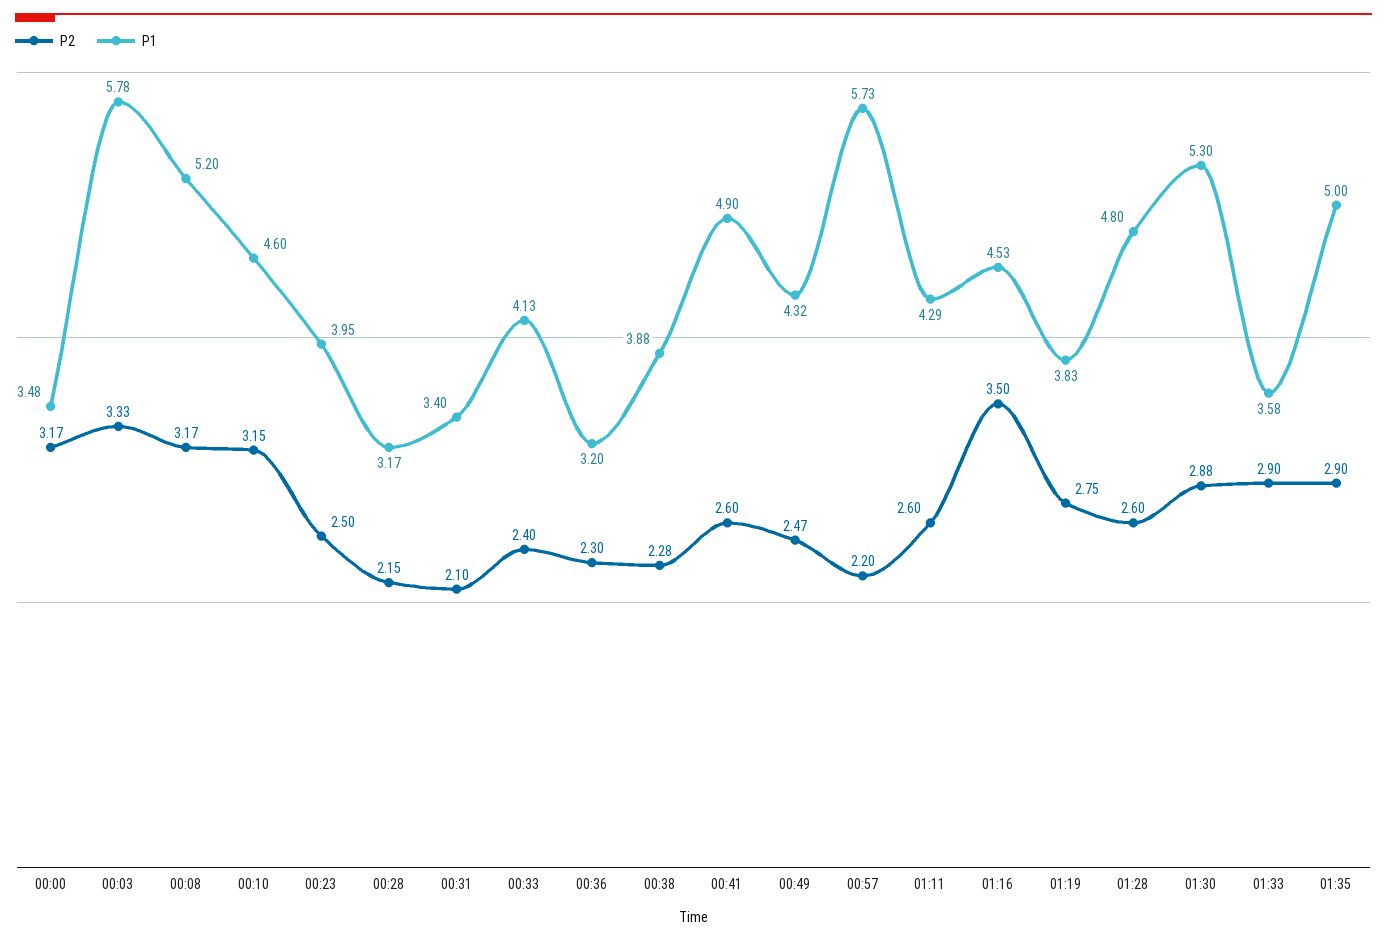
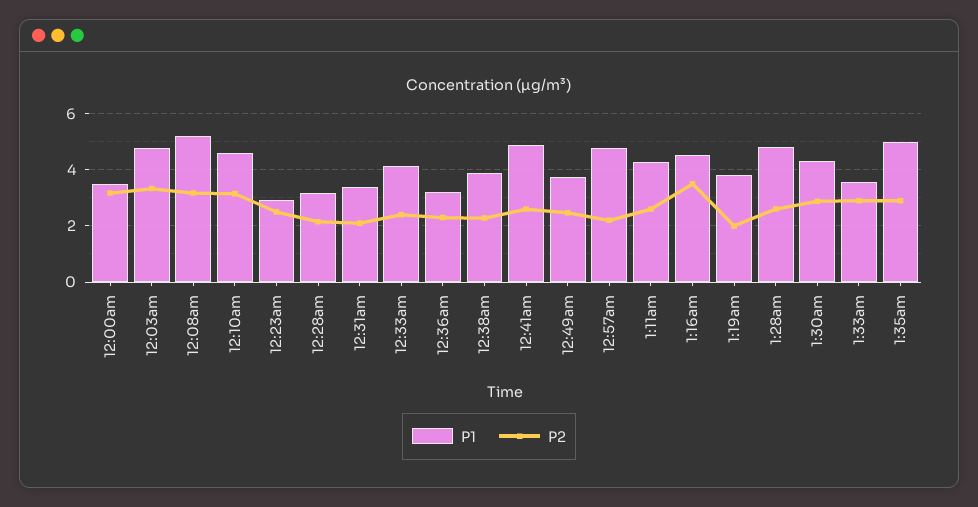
  {
    "P2": {
      "00:00": 3.17,
      "00:03": 3.33,
      "00:08": 3.17,
      "00:10": 3.15,
      "00:23": 2.5,
      "00:28": 2.15,
      "00:31": 2.1,
      "00:33": 2.4,
      "00:36": 2.3,
      "00:38": 2.28,
      "00:41": 2.6,
      "00:49": 2.47,
      "00:57": 2.2,
      "01:11": 2.6,
      "01:16": 3.5,
-     "01:19": 2.75,
+     "01:19": 2,
      "01:28": 2.6,
      "01:30": 2.88,
      "01:33": 2.9,
      "01:35": 2.9
    },
    "P1": {
      "00:00": 3.48,
-     "00:03": 5.78,
+     "00:03": 4.75,
      "00:08": 5.2,
      "00:10": 4.6,
-     "00:23": 3.95,
+     "00:23": 3,
      "00:28": 3.17,
      "00:31": 3.4,
      "00:33": 4.13,
      "00:36": 3.2,
      "00:38": 3.88,
      "00:41": 4.9,
-     "00:49": 4.32,
+     "00:49": 3.75,
-     "00:57": 5.73,
+     "00:57": 4.75,
      "01:11": 4.29,
      "01:16": 4.53,
      "01:19": 3.83,
      "01:28": 4.8,
-     "01:30": 5.3,
+     "01:30": 4.25,
      "01:33": 3.58,
      "01:35": 5
    }
  }

